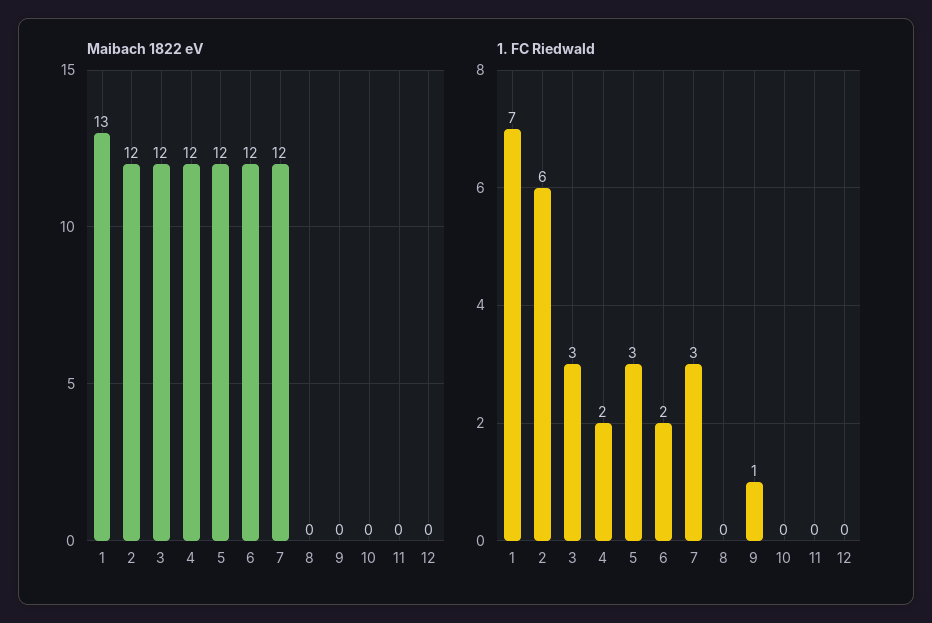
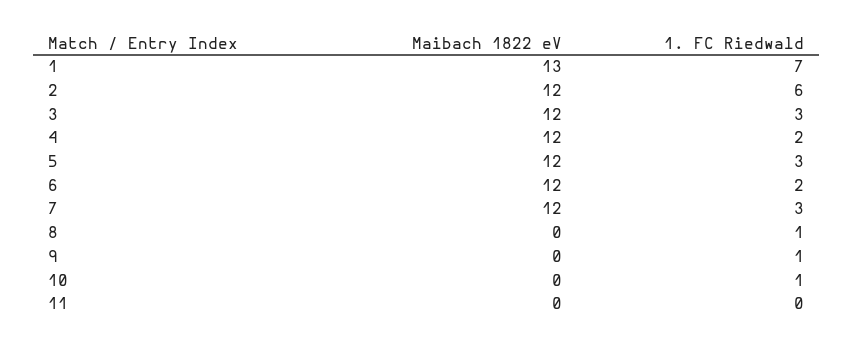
  {
    "Maibach 1822 eV": {
      "1": 13,
      "2": 12,
      "3": 12,
      "4": 12,
      "5": 12,
      "6": 12,
      "7": 12,
      "8": 0,
      "9": 0,
      "10": 0,
-     "11": 0,
+     "11": 0
-     "12": 0
    },
    "1. FC Riedwald": {
      "1": 7,
      "2": 6,
      "3": 3,
      "4": 2,
      "5": 3,
      "6": 2,
      "7": 3,
-     "8": 0,
+     "8": 1,
      "9": 1,
-     "10": 0,
+     "10": 1,
-     "11": 0,
+     "11": 0
-     "12": 0
    }
  }

